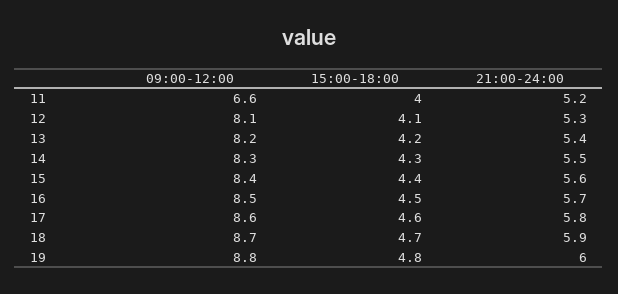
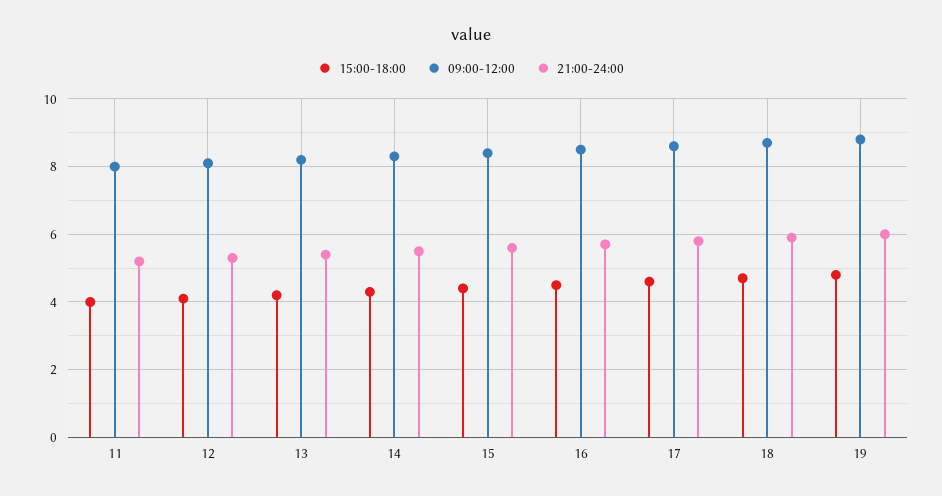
  {
    "09:00-12:00": {
-     "11": 6.6,
+     "11": 8,
      "12": 8.1,
      "13": 8.2,
      "14": 8.3,
      "15": 8.4,
      "16": 8.5,
      "17": 8.6,
      "18": 8.7,
      "19": 8.8
    },
    "15:00-18:00": {
      "11": 4,
      "12": 4.1,
      "13": 4.2,
      "14": 4.3,
      "15": 4.4,
      "16": 4.5,
      "17": 4.6,
      "18": 4.7,
      "19": 4.8
    },
    "21:00-24:00": {
      "11": 5.2,
      "12": 5.3,
      "13": 5.4,
      "14": 5.5,
      "15": 5.6,
      "16": 5.7,
      "17": 5.8,
      "18": 5.9,
      "19": 6
    }
  }

